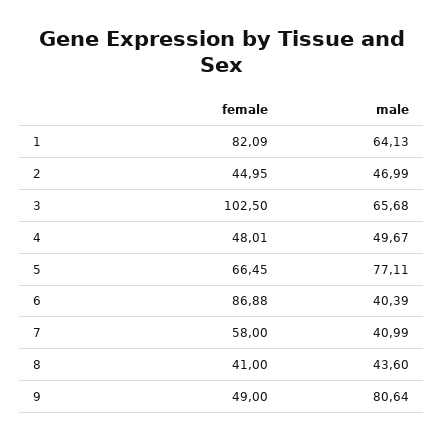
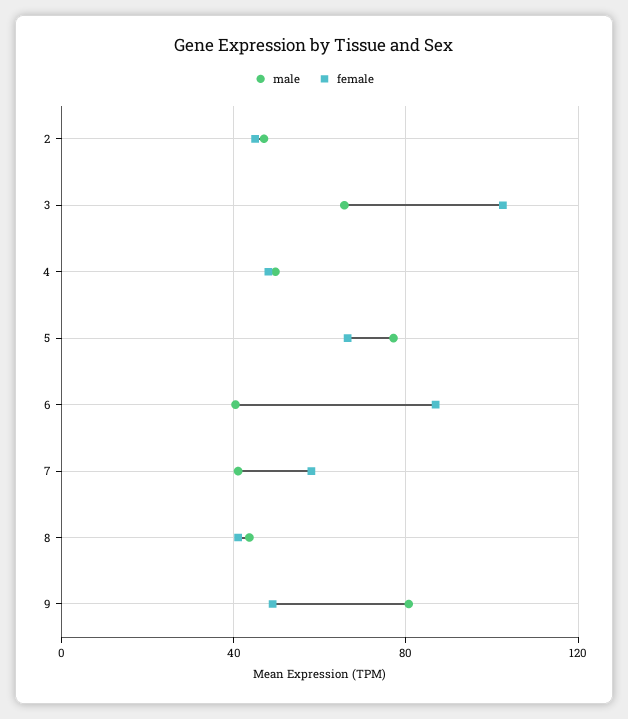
  {
    "female": {
-     "1": 82.09,
      "2": 44.95,
      "3": 102.5,
      "4": 48.01,
      "5": 66.45,
      "6": 86.88,
      "7": 58,
      "8": 41,
      "9": 49
    },
    "male": {
-     "1": 64.13,
      "2": 46.99,
      "3": 65.68,
      "4": 49.67,
      "5": 77.11,
      "6": 40.39,
      "7": 40.99,
      "8": 43.6,
      "9": 80.64
    }
  }

